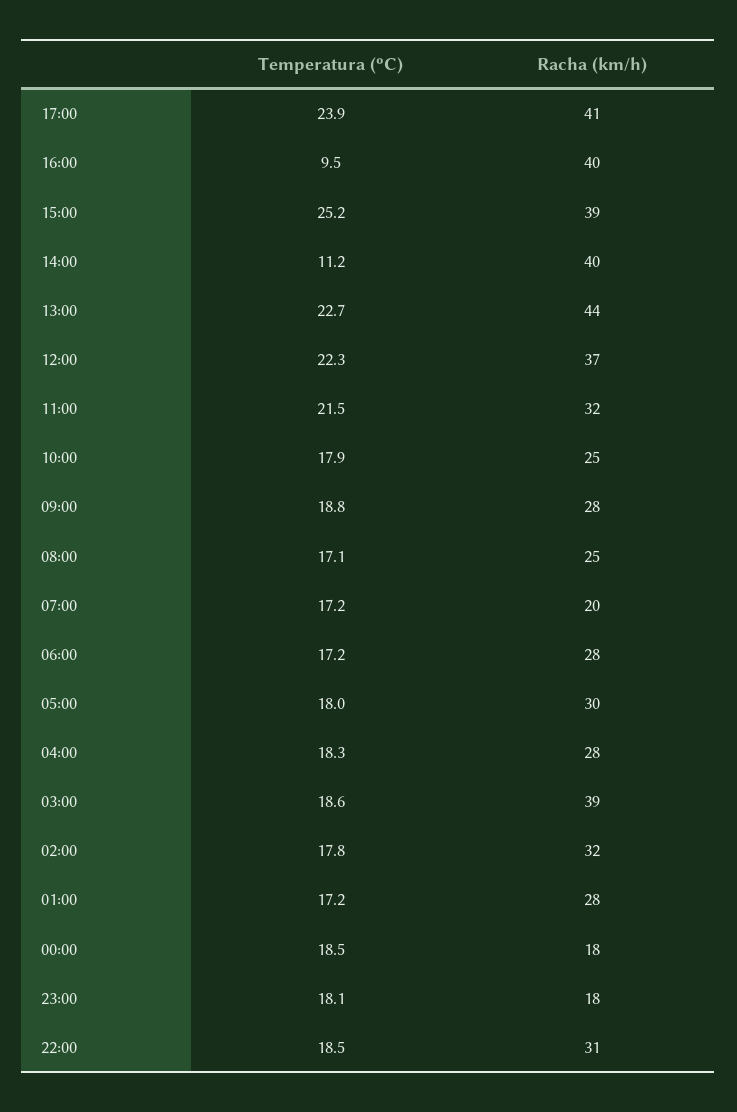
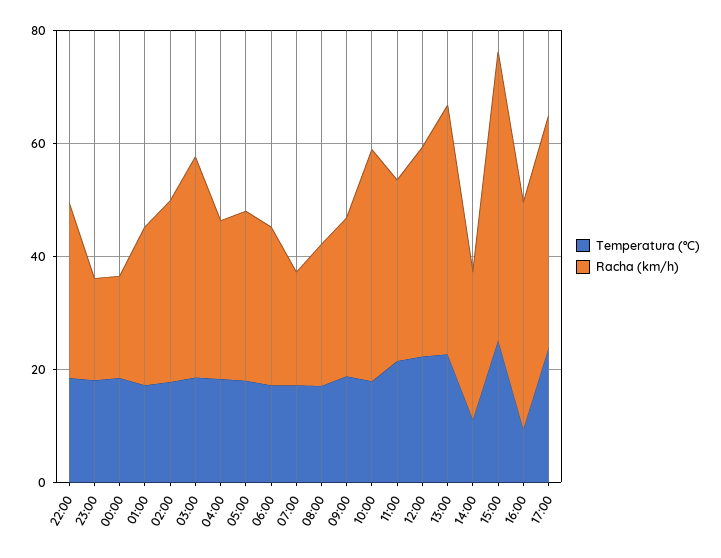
  {
    "Temperatura (ºC)": {
      "17:00": 23.9,
      "16:00": 9.5,
      "15:00": 25.2,
      "14:00": 11.2,
      "13:00": 22.7,
      "12:00": 22.3,
      "11:00": 21.5,
      "10:00": 17.9,
      "09:00": 18.8,
      "08:00": 17.1,
      "07:00": 17.2,
      "06:00": 17.2,
      "05:00": 18,
      "04:00": 18.3,
      "03:00": 18.6,
      "02:00": 17.8,
      "01:00": 17.2,
      "00:00": 18.5,
      "23:00": 18.1,
      "22:00": 18.5
    },
    "Racha (km/h)": {
      "17:00": 41,
      "16:00": 40,
-     "15:00": 39,
+     "15:00": 50,
-     "14:00": 40,
+     "14:00": 25,
      "13:00": 44,
      "12:00": 37,
      "11:00": 32,
-     "10:00": 25,
+     "10:00": 40,
      "09:00": 28,
      "08:00": 25,
      "07:00": 20,
      "06:00": 28,
      "05:00": 30,
      "04:00": 28,
      "03:00": 39,
      "02:00": 32,
      "01:00": 28,
      "00:00": 18,
      "23:00": 18,
      "22:00": 31
    }
  }

